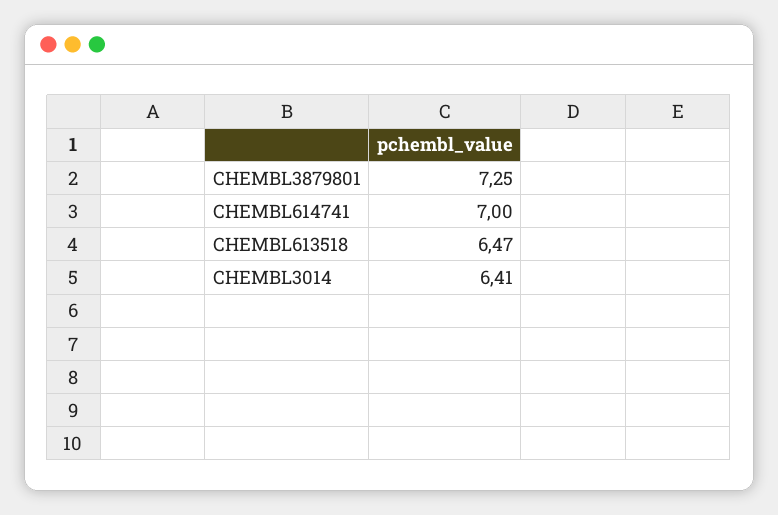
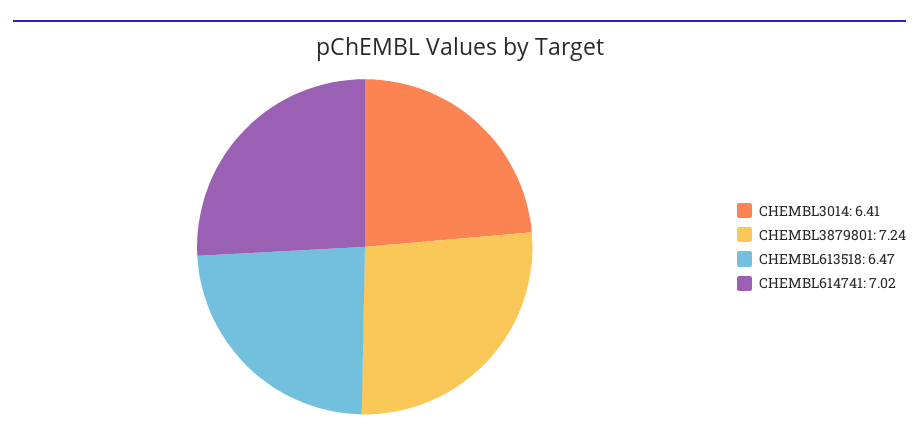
  {
-   "CHEMBL3879801": 7.25,
+   "CHEMBL3879801": 7.24,
-   "CHEMBL614741": 7,
+   "CHEMBL614741": 7.02,
    "CHEMBL613518": 6.47,
    "CHEMBL3014": 6.41
  }

